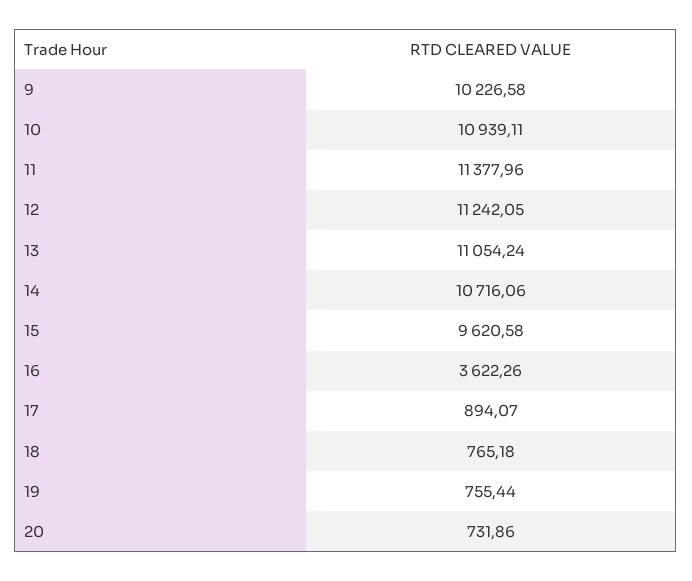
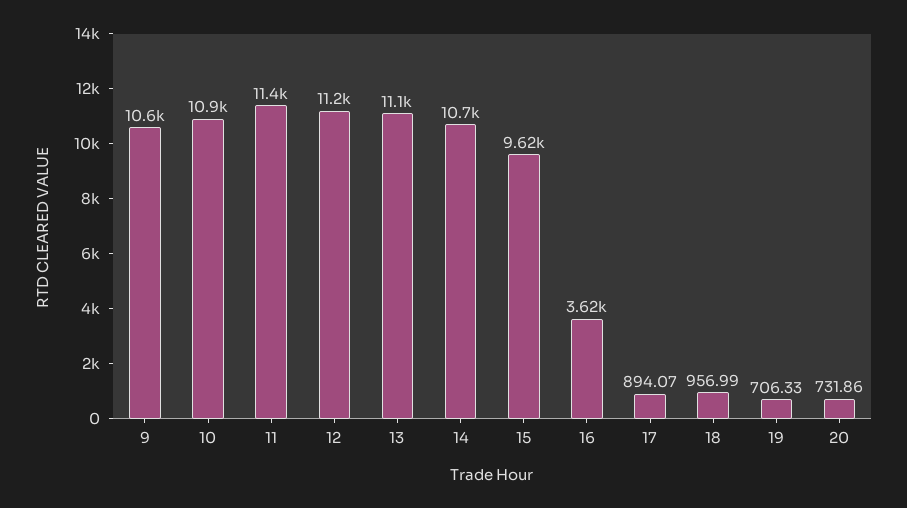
  {
-   "9": 10226.58,
+   "9": 10600,
    "10": 10939.11,
    "11": 11377.96,
    "12": 11242.05,
    "13": 11054.24,
    "14": 10716.06,
    "15": 9620.58,
    "16": 3622.26,
    "17": 894.07,
-   "18": 765.18,
+   "18": 956.99,
-   "19": 755.44,
+   "19": 706.33,
    "20": 731.86
  }

